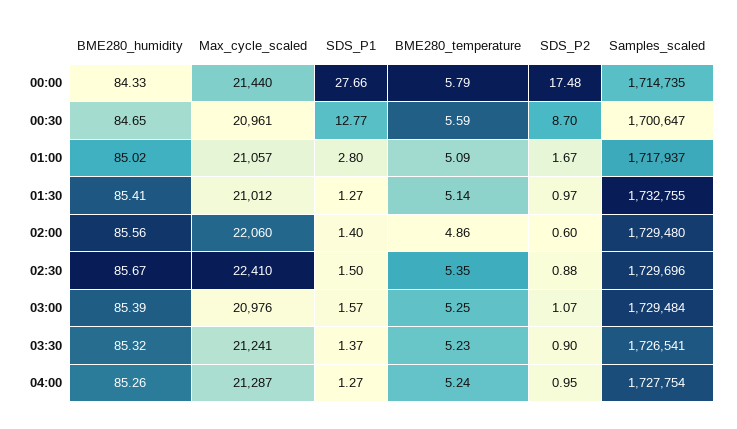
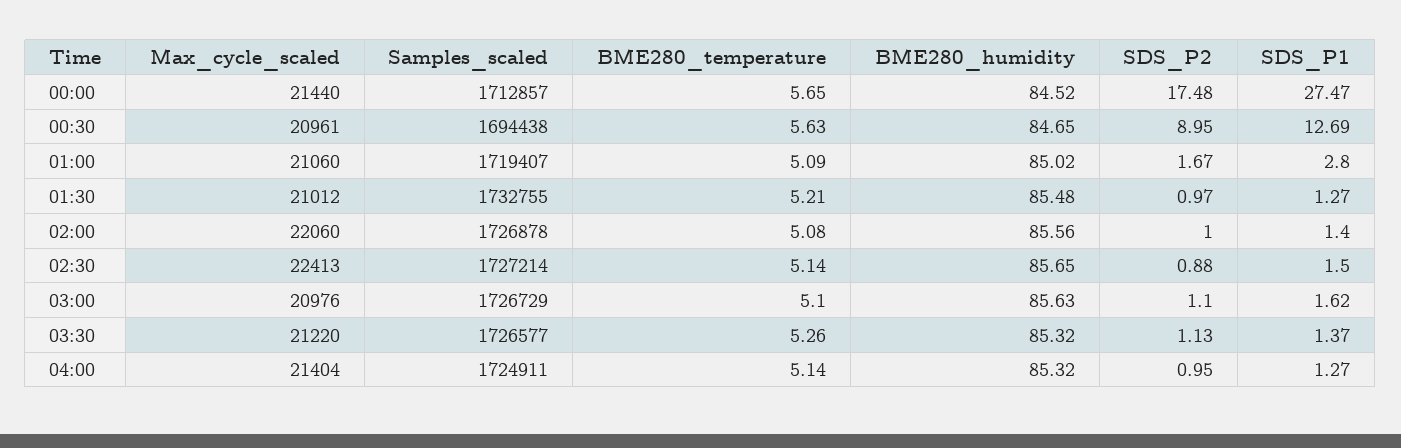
  {
    "BME280_humidity": {
-     "00:00": 84.33,
+     "00:00": 84.52,
      "00:30": 84.65,
      "01:00": 85.02,
-     "01:30": 85.41,
+     "01:30": 85.48,
      "02:00": 85.56,
-     "02:30": 85.67,
+     "02:30": 85.65,
-     "03:00": 85.39,
+     "03:00": 85.63,
      "03:30": 85.32,
-     "04:00": 85.26
+     "04:00": 85.32
    },
    "Max_cycle_scaled": {
      "00:00": 21440,
      "00:30": 20961,
-     "01:00": 21057,
+     "01:00": 21060,
      "01:30": 21012,
      "02:00": 22060,
-     "02:30": 22410,
+     "02:30": 22413,
      "03:00": 20976,
-     "03:30": 21241,
+     "03:30": 21220,
-     "04:00": 21287
+     "04:00": 21404
    },
    "SDS_P1": {
-     "00:00": 27.66,
+     "00:00": 27.47,
-     "00:30": 12.77,
+     "00:30": 12.69,
      "01:00": 2.8,
      "01:30": 1.27,
      "02:00": 1.4,
      "02:30": 1.5,
-     "03:00": 1.57,
+     "03:00": 1.62,
      "03:30": 1.37,
      "04:00": 1.27
    },
    "BME280_temperature": {
-     "00:00": 5.79,
+     "00:00": 5.65,
-     "00:30": 5.59,
+     "00:30": 5.63,
      "01:00": 5.09,
-     "01:30": 5.14,
+     "01:30": 5.21,
-     "02:00": 4.86,
+     "02:00": 5.08,
-     "02:30": 5.35,
+     "02:30": 5.14,
-     "03:00": 5.25,
+     "03:00": 5.1,
-     "03:30": 5.23,
+     "03:30": 5.26,
-     "04:00": 5.24
+     "04:00": 5.14
    },
    "SDS_P2": {
      "00:00": 17.48,
-     "00:30": 8.7,
+     "00:30": 8.95,
      "01:00": 1.67,
      "01:30": 0.97,
-     "02:00": 0.6,
+     "02:00": 1,
      "02:30": 0.88,
-     "03:00": 1.07,
+     "03:00": 1.1,
-     "03:30": 0.9,
+     "03:30": 1.13,
      "04:00": 0.95
    },
    "Samples_scaled": {
-     "00:00": 1714735,
+     "00:00": 1712857,
-     "00:30": 1700647,
+     "00:30": 1694438,
-     "01:00": 1717937,
+     "01:00": 1719407,
      "01:30": 1732755,
-     "02:00": 1729480,
+     "02:00": 1726878,
-     "02:30": 1729696,
+     "02:30": 1727214,
-     "03:00": 1729484,
+     "03:00": 1726729,
-     "03:30": 1726541,
+     "03:30": 1726577,
-     "04:00": 1727754
+     "04:00": 1724911
    }
  }

